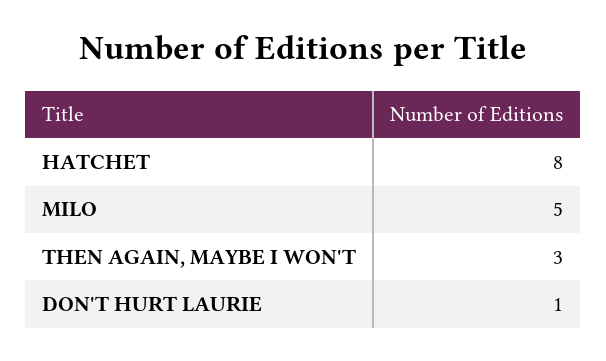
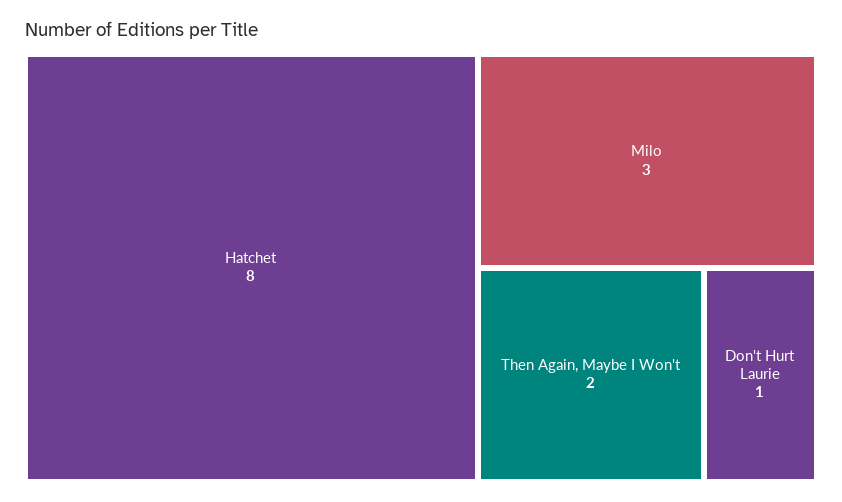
  {
    "HATCHET": 8,
-   "MILO": 5,
+   "MILO": 3,
-   "THEN AGAIN, MAYBE I WON'T": 3,
+   "THEN AGAIN, MAYBE I WON'T": 2,
    "DON'T HURT LAURIE": 1
  }

